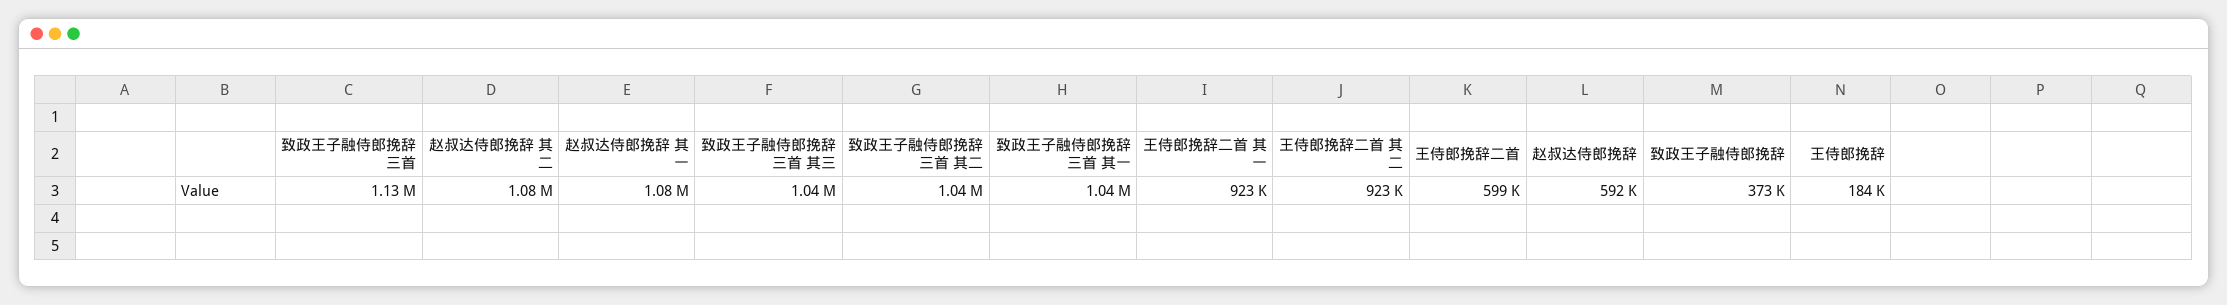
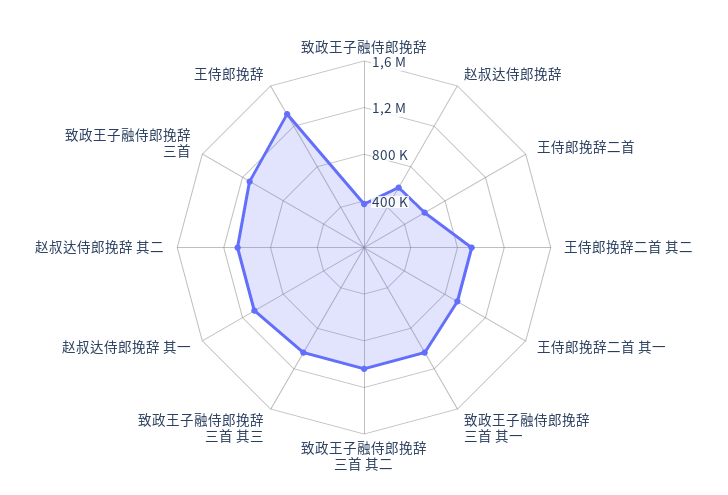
  {
    "致政王子融侍郎挽辞三首": 1130000,
    "赵叔达侍郎挽辞 其二": 1080000,
    "赵叔达侍郎挽辞 其一": 1080000,
    "致政王子融侍郎挽辞三首 其三": 1040000,
    "致政王子融侍郎挽辞三首 其二": 1040000,
    "致政王子融侍郎挽辞三首 其一": 1040000,
    "王侍郎挽辞二首 其一": 923000,
    "王侍郎挽辞二首 其二": 923000,
    "王侍郎挽辞二首": 599000,
    "赵叔达侍郎挽辞": 592000,
    "致政王子融侍郎挽辞": 373000,
-   "王侍郎挽辞": 184000
+   "王侍郎挽辞": 1300000
  }

